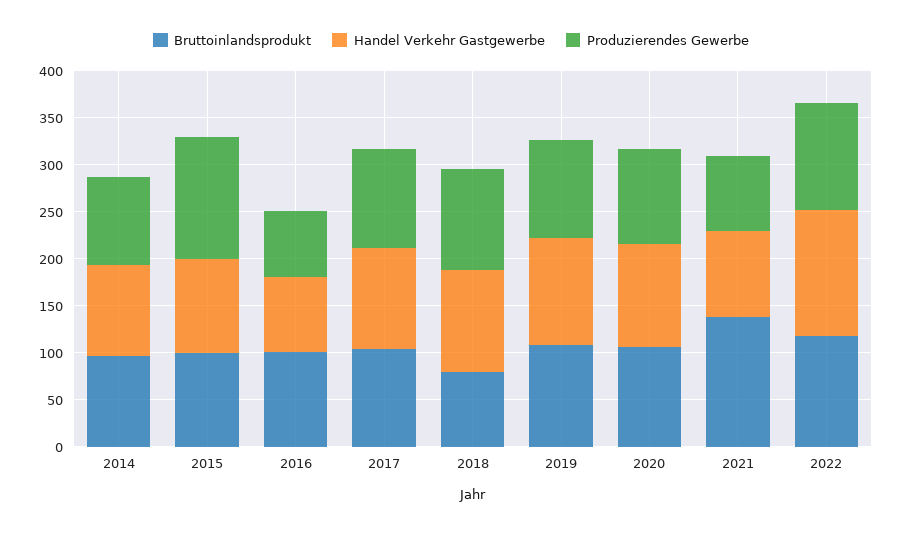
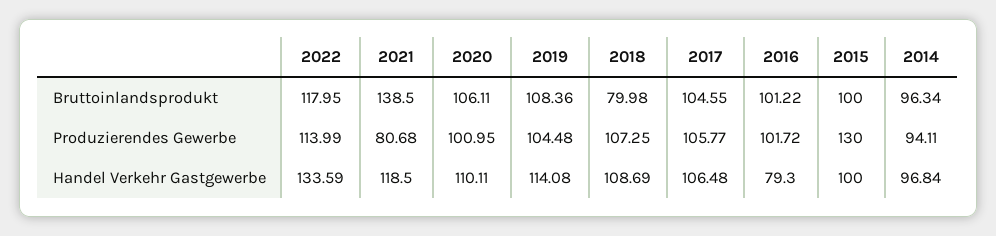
  {
    "Bruttoinlandsprodukt": {
      "2014": 96.34,
      "2015": 100,
      "2016": 101.22,
      "2017": 104.55,
      "2018": 79.98,
      "2019": 108.36,
      "2020": 106.11,
      "2021": 138.5,
      "2022": 117.95
    },
    "Handel Verkehr Gastgewerbe": {
      "2014": 96.84,
      "2015": 100,
      "2016": 79.3,
      "2017": 106.48,
      "2018": 108.69,
      "2019": 114.08,
      "2020": 110.11,
-     "2021": 90,
+     "2021": 118.5,
      "2022": 133.59
    },
    "Produzierendes Gewerbe": {
      "2014": 94.11,
      "2015": 130,
-     "2016": 70,
+     "2016": 101.72,
      "2017": 105.77,
      "2018": 107.25,
      "2019": 104.48,
      "2020": 100.95,
      "2021": 80.68,
      "2022": 113.99
    }
  }

